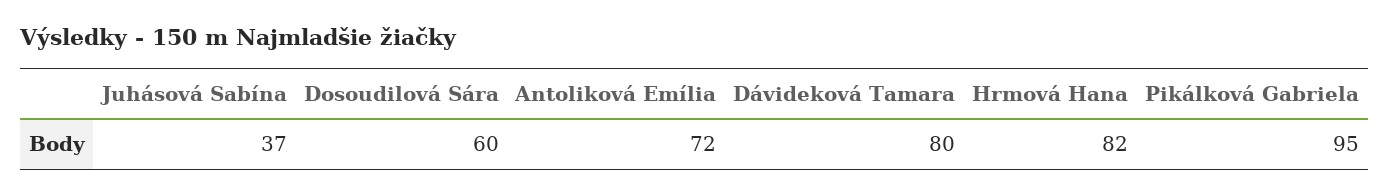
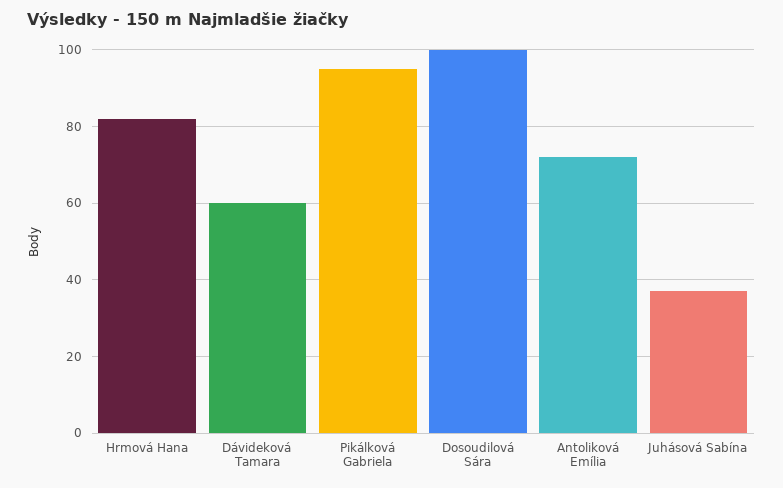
  {
    "Juhásová Sabína": 37,
-   "Dosoudilová Sára": 60,
+   "Dosoudilová Sára": 100,
    "Antoliková Emília": 72,
-   "Dávideková Tamara": 80,
+   "Dávideková Tamara": 60,
    "Hrmová Hana": 82,
    "Pikálková Gabriela": 95
  }

